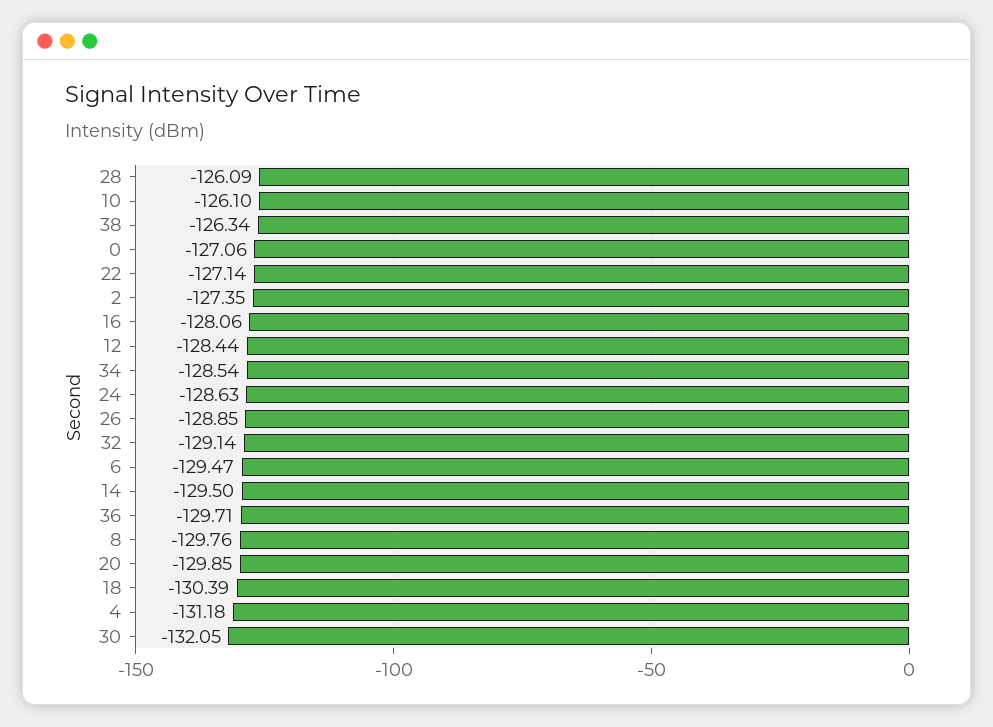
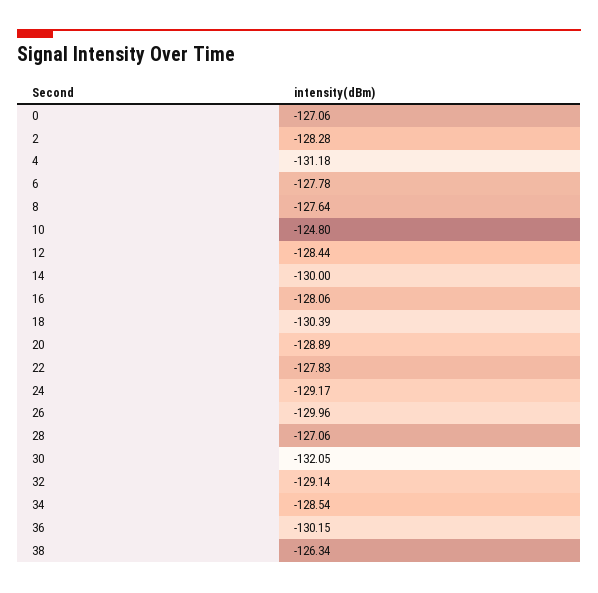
  {
-   "28": -126.09,
+   "28": -127.06,
-   "10": -126.1,
+   "10": -124.8,
    "38": -126.34,
    "0": -127.06,
-   "22": -127.14,
+   "22": -127.83,
-   "2": -127.35,
+   "2": -128.28,
    "16": -128.06,
    "12": -128.44,
    "34": -128.54,
-   "24": -128.63,
+   "24": -129.17,
-   "26": -128.85,
+   "26": -129.96,
    "32": -129.14,
-   "6": -129.47,
+   "6": -127.78,
-   "14": -129.5,
+   "14": -130,
-   "36": -129.71,
+   "36": -130.15,
-   "8": -129.76,
+   "8": -127.64,
-   "20": -129.85,
+   "20": -128.89,
    "18": -130.39,
    "4": -131.18,
    "30": -132.05
  }

